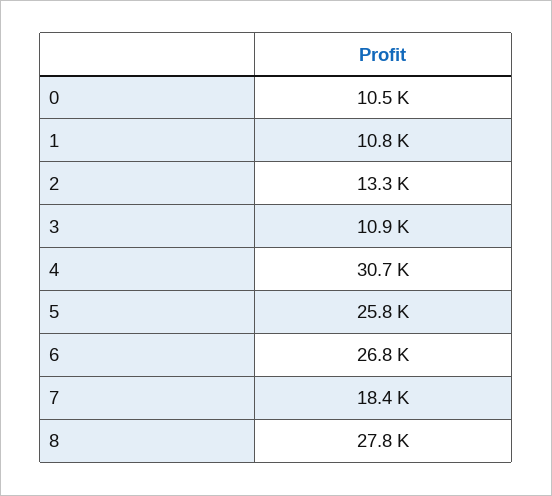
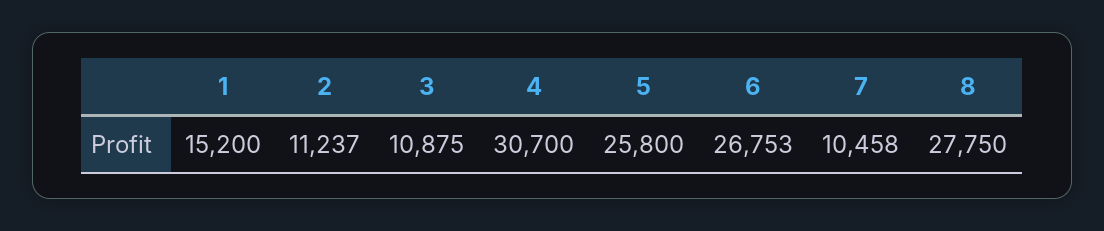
  {
-   "0": 10500,
-   "1": 10800,
+   "1": 15200,
-   "2": 13300,
+   "2": 11237,
    "3": 10875,
    "4": 30700,
    "5": 25800,
    "6": 26753,
-   "7": 18400,
+   "7": 10458,
    "8": 27750
  }

